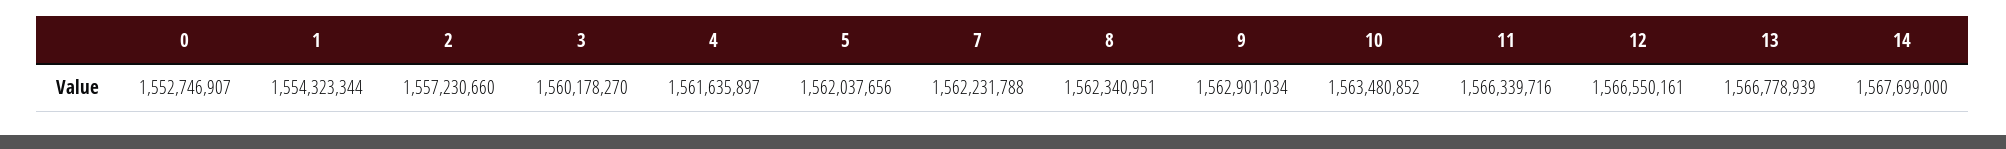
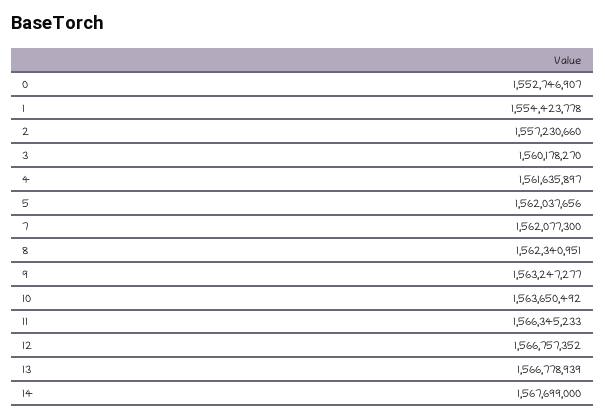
  {
    "0": 1552746907,
-   "1": 1554323344,
+   "1": 1554423778,
    "2": 1557230660,
    "3": 1560178270,
    "4": 1561635897,
    "5": 1562037656,
-   "7": 1562231788,
+   "7": 1562077300,
    "8": 1562340951,
-   "9": 1562901034,
+   "9": 1563247277,
-   "10": 1563480852,
+   "10": 1563650492,
-   "11": 1566339716,
+   "11": 1566345233,
-   "12": 1566550161,
+   "12": 1566757352,
    "13": 1566778939,
    "14": 1567699000
  }

